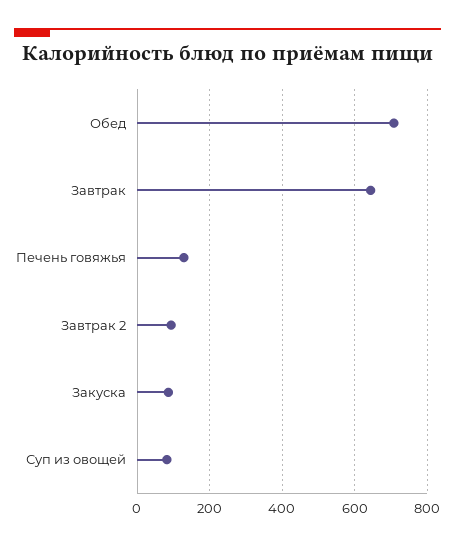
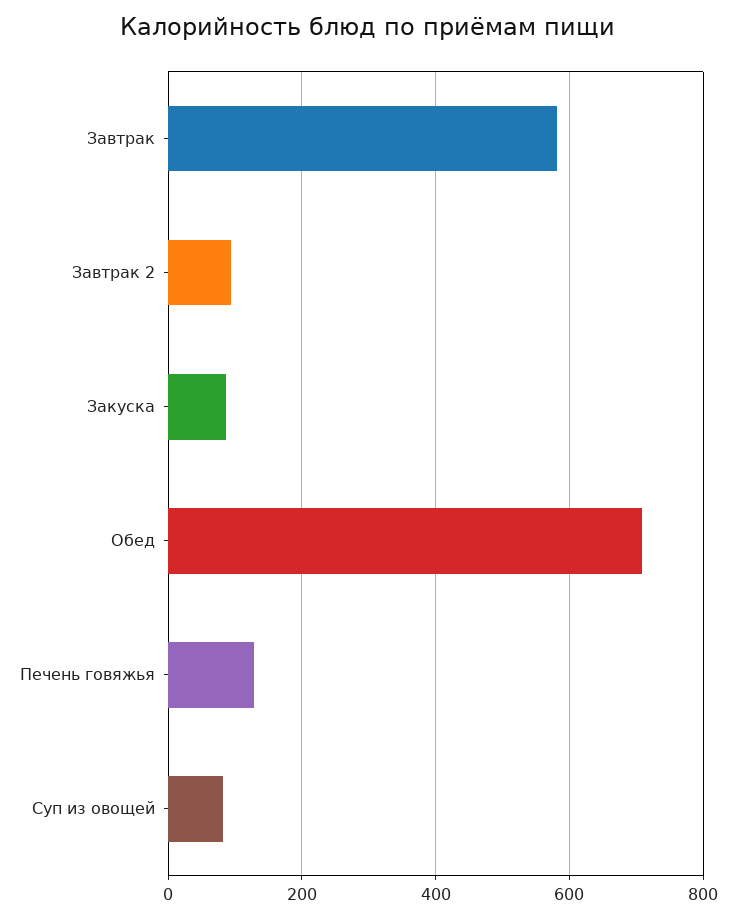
  {
    "Обед": 700,
-   "Завтрак": 640,
+   "Завтрак": 580,
    "Печень говяжья": 120,
    "Завтрак 2": 100,
    "Закуска": 80,
    "Суп из овощей": 80
  }

